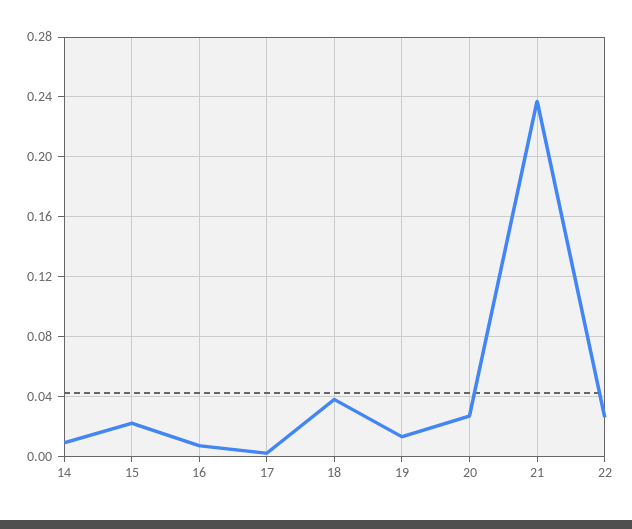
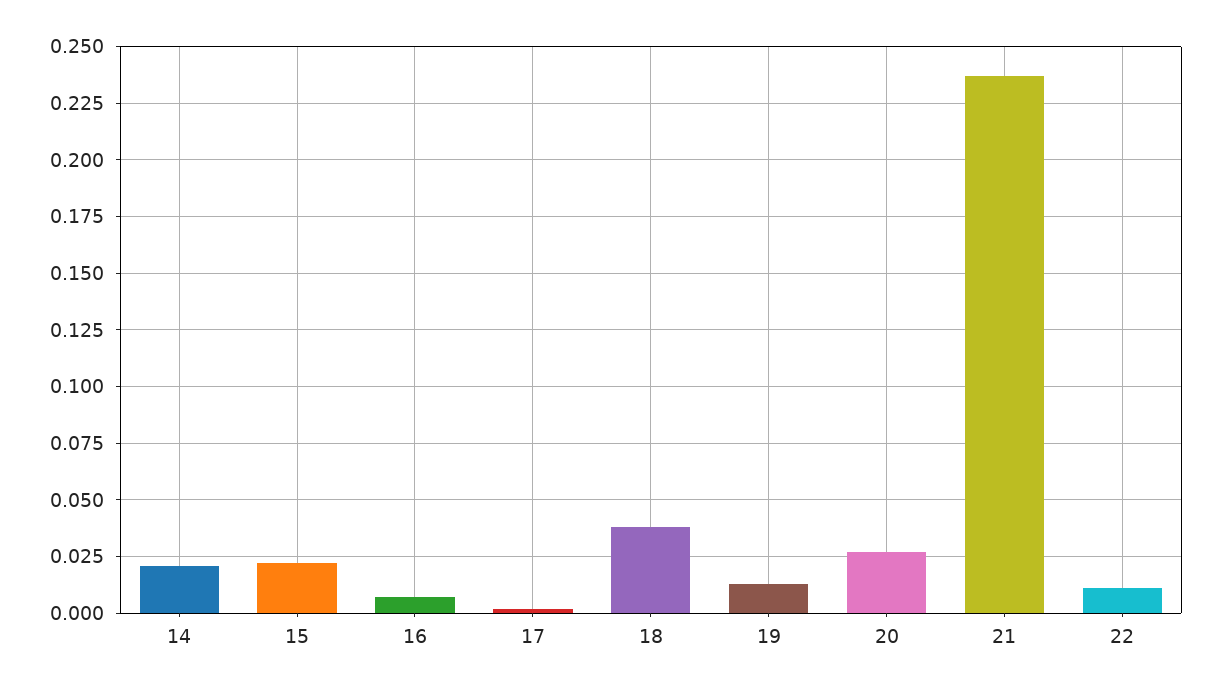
  {
-   "14": 0.01,
+   "14": 0.02,
    "15": 0.02,
    "16": 0.005,
    "17": 0,
    "18": 0.04,
    "19": 0.015,
    "20": 0.025,
    "21": 0.235,
-   "22": 0.025
+   "22": 0.01
  }

